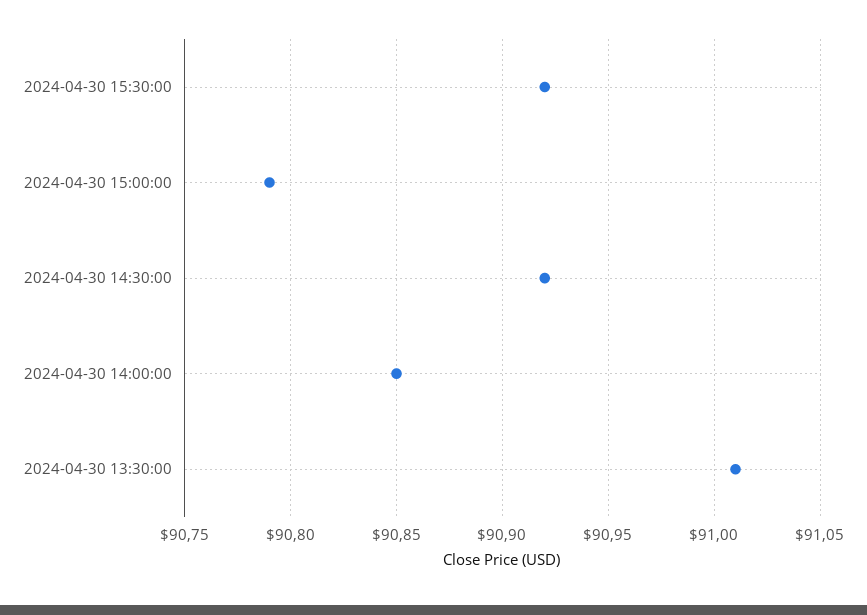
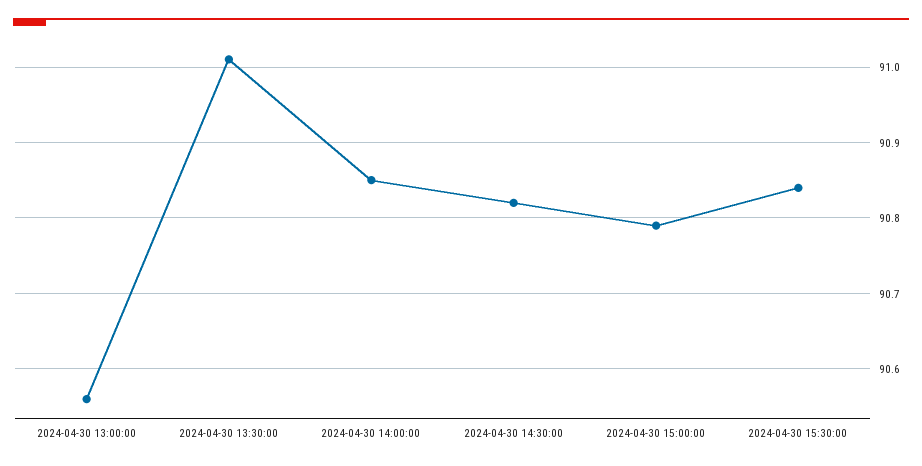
  {
-   "2024-04-30 15:30:00": 90.92,
+   "2024-04-30 15:30:00": 90.84,
    "2024-04-30 15:00:00": 90.79,
-   "2024-04-30 14:30:00": 90.92,
+   "2024-04-30 14:30:00": 90.82,
    "2024-04-30 14:00:00": 90.85,
-   "2024-04-30 13:30:00": 91.01
+   "2024-04-30 13:30:00": 91.01,
+   "2024-04-30 13:00:00": 90.56
  }

